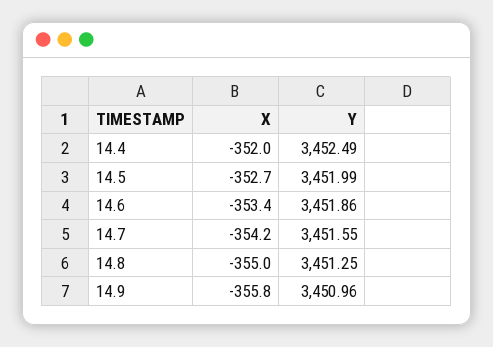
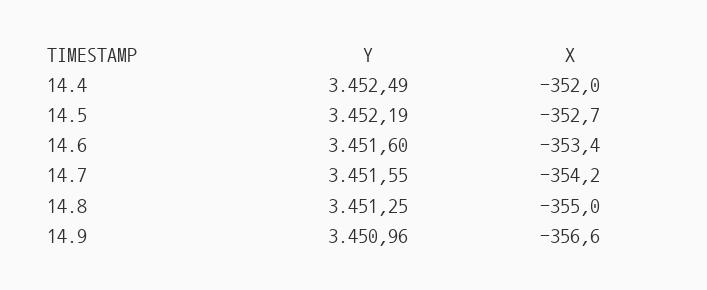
  {
    "X": {
      "14.4": -352,
      "14.5": -352.7,
      "14.6": -353.4,
      "14.7": -354.2,
      "14.8": -355,
-     "14.9": -355.8
+     "14.9": -356.6
    },
    "Y": {
      "14.4": 3452.49,
-     "14.5": 3451.99,
+     "14.5": 3452.19,
-     "14.6": 3451.86,
+     "14.6": 3451.6,
      "14.7": 3451.55,
      "14.8": 3451.25,
      "14.9": 3450.96
    }
  }

